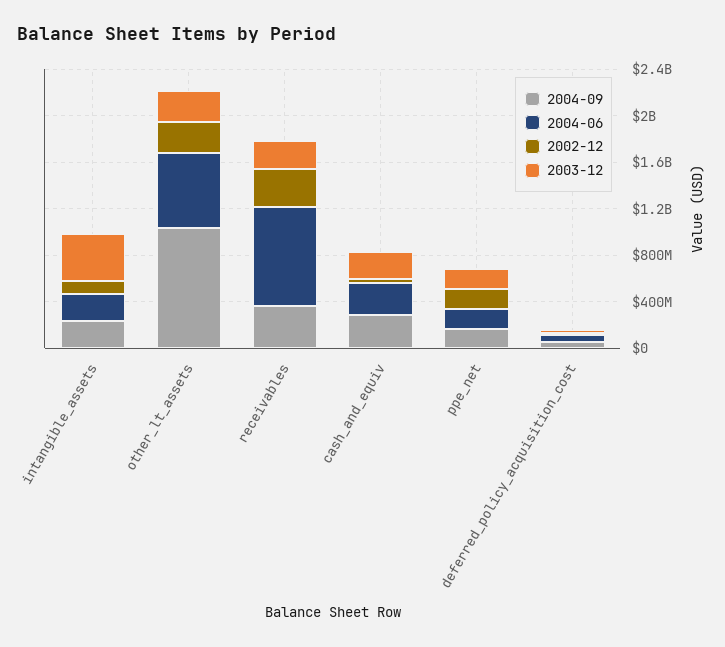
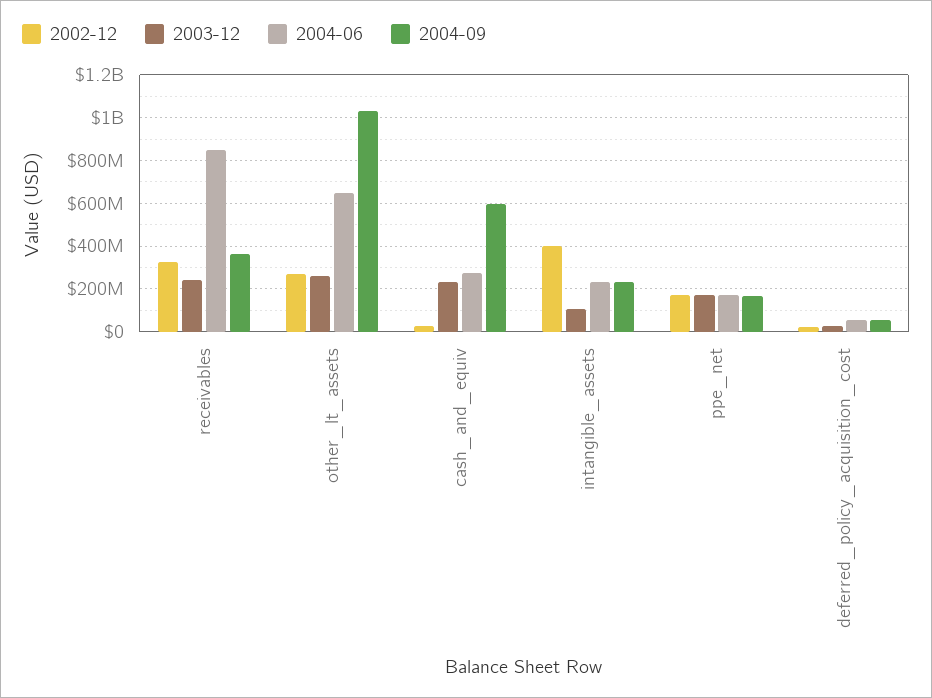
  {
    "2004-09": {
      "intangible_assets": 250000000,
      "other_lt_assets": 1050000000,
      "receivables": 350000000,
-     "cash_and_equiv": 300000000,
+     "cash_and_equiv": 600000000,
      "ppe_net": 150000000,
      "deferred_policy_acquisition_cost": 50000000
    },
    "2004-06": {
      "intangible_assets": 250000000,
      "other_lt_assets": 650000000,
      "receivables": 850000000,
      "cash_and_equiv": 300000000,
      "ppe_net": 150000000,
      "deferred_policy_acquisition_cost": 50000000
    },
    "2002-12": {
-     "intangible_assets": 100000000,
+     "intangible_assets": 400000000,
      "other_lt_assets": 250000000,
      "receivables": 350000000,
      "cash_and_equiv": 50000000,
      "ppe_net": 150000000,
      "deferred_policy_acquisition_cost": 0
    },
    "2003-12": {
-     "intangible_assets": 400000000,
+     "intangible_assets": 100000000,
      "other_lt_assets": 250000000,
      "receivables": 250000000,
      "cash_and_equiv": 250000000,
      "ppe_net": 150000000,
      "deferred_policy_acquisition_cost": 0
    }
  }

